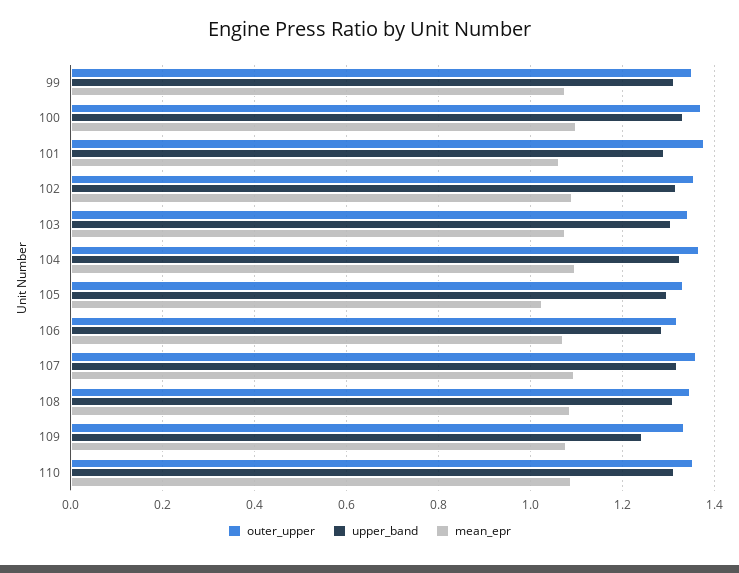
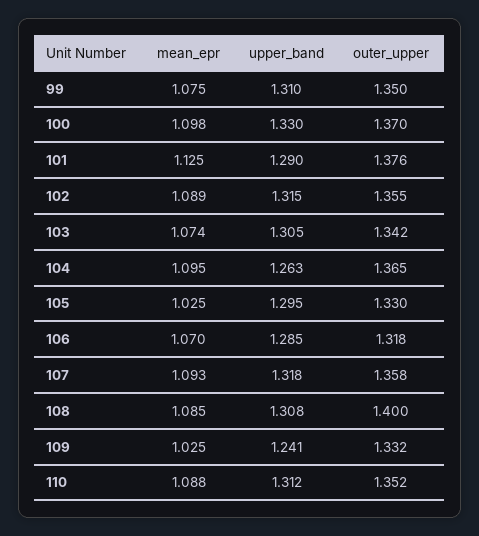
  {
    "outer_upper": {
      "99": 1.35,
      "100": 1.37,
      "101": 1.376,
      "102": 1.355,
      "103": 1.342,
      "104": 1.365,
      "105": 1.33,
      "106": 1.318,
      "107": 1.358,
-     "108": 1.34,
+     "108": 1.4,
      "109": 1.332,
      "110": 1.352
    },
    "upper_band": {
      "99": 1.31,
      "100": 1.33,
      "101": 1.29,
      "102": 1.315,
      "103": 1.305,
-     "104": 1.32,
+     "104": 1.263,
      "105": 1.295,
      "106": 1.285,
      "107": 1.318,
      "108": 1.308,
      "109": 1.241,
      "110": 1.312
    },
    "mean_epr": {
      "99": 1.075,
      "100": 1.098,
-     "101": 1.06,
+     "101": 1.125,
      "102": 1.089,
      "103": 1.074,
      "104": 1.095,
      "105": 1.025,
      "106": 1.07,
      "107": 1.093,
      "108": 1.085,
-     "109": 1.08,
+     "109": 1.025,
      "110": 1.088
    }
  }

